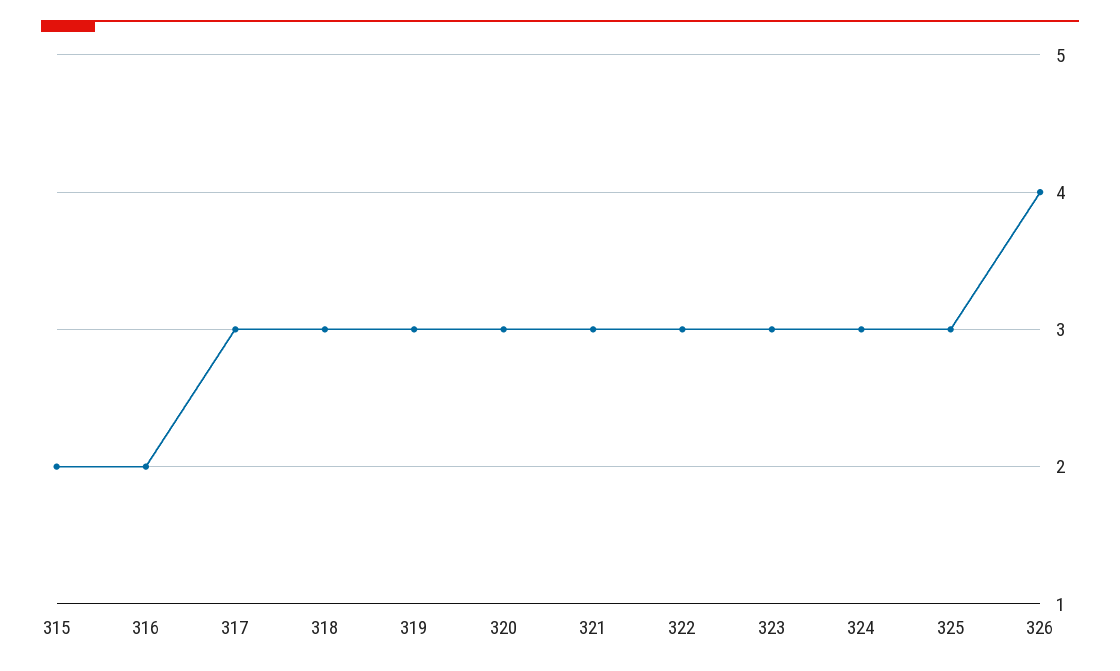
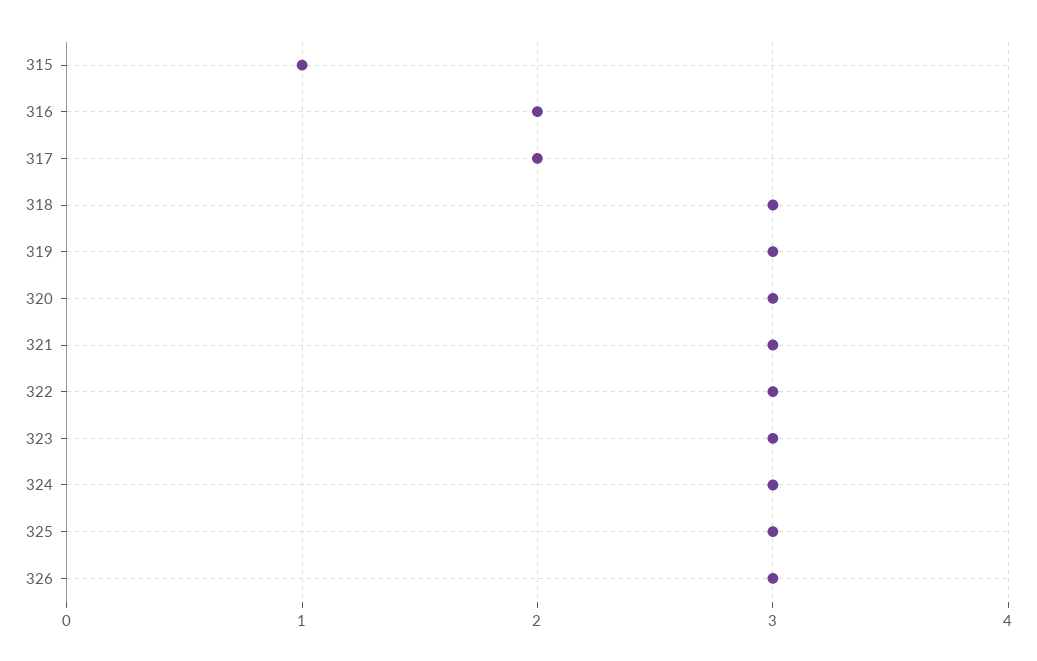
  {
-   "315": 2,
+   "315": 1,
    "316": 2,
-   "317": 3,
+   "317": 2,
    "318": 3,
    "319": 3,
    "320": 3,
    "321": 3,
    "322": 3,
    "323": 3,
    "324": 3,
    "325": 3,
-   "326": 4
+   "326": 3
  }

